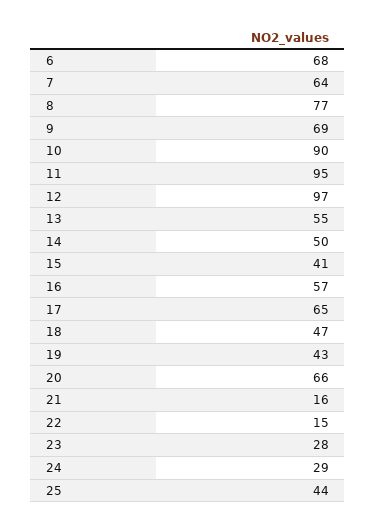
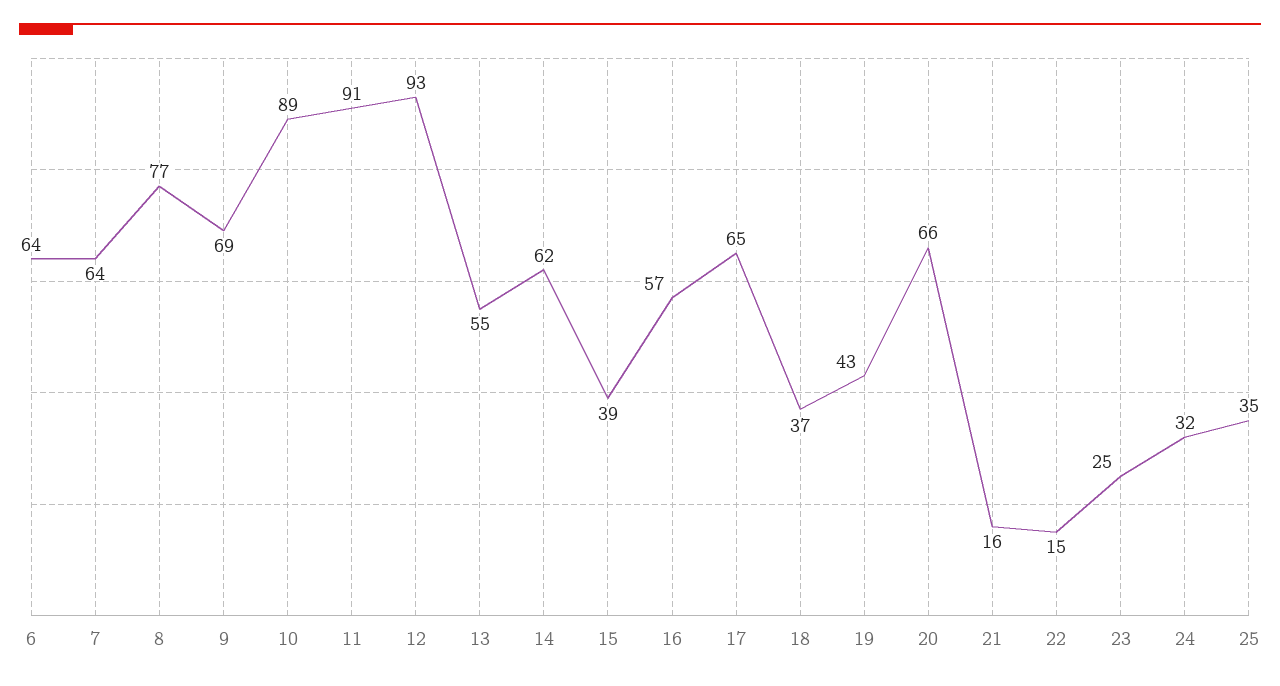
  {
-   "6": 68,
+   "6": 64,
    "7": 64,
    "8": 77,
    "9": 69,
-   "10": 90,
+   "10": 89,
-   "11": 95,
+   "11": 91,
-   "12": 97,
+   "12": 93,
    "13": 55,
-   "14": 50,
+   "14": 62,
-   "15": 41,
+   "15": 39,
    "16": 57,
    "17": 65,
-   "18": 47,
+   "18": 37,
    "19": 43,
    "20": 66,
    "21": 16,
    "22": 15,
-   "23": 28,
+   "23": 25,
-   "24": 29,
+   "24": 32,
-   "25": 44
+   "25": 35
  }

